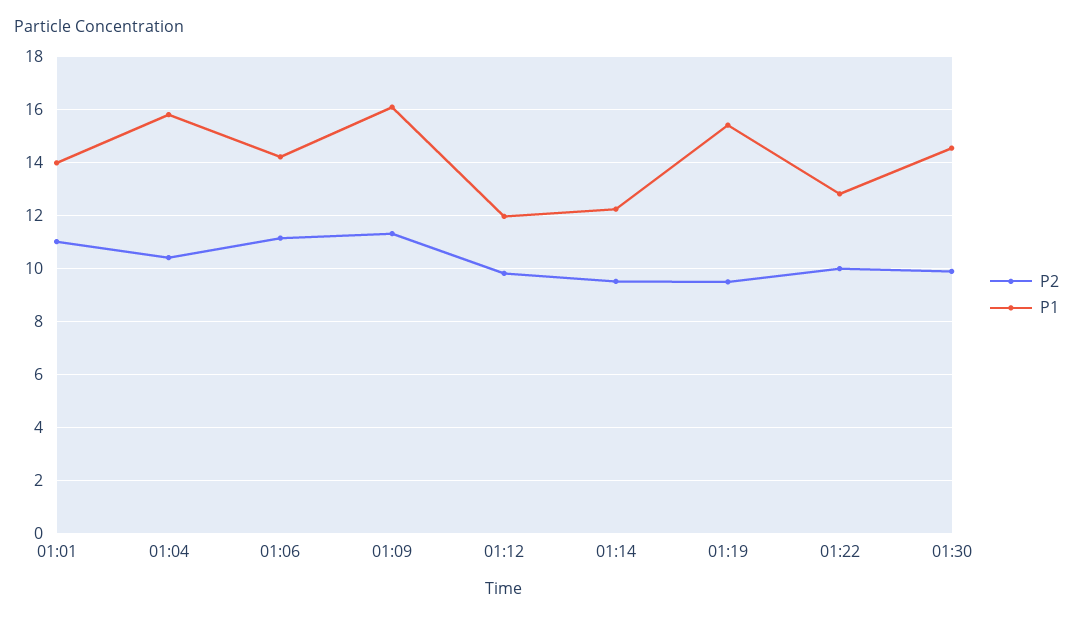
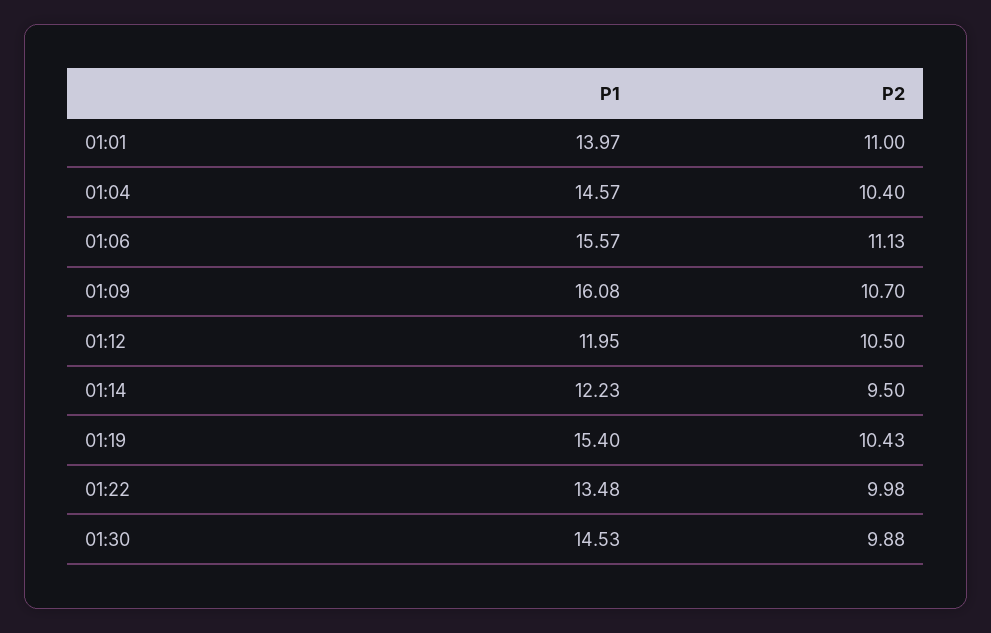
  {
    "P2": {
      "01:01": 11,
      "01:04": 10.4,
      "01:06": 11.13,
-     "01:09": 11.25,
+     "01:09": 10.7,
-     "01:12": 9.75,
+     "01:12": 10.5,
      "01:14": 9.5,
-     "01:19": 9.5,
+     "01:19": 10.43,
      "01:22": 9.98,
      "01:30": 9.88
    },
    "P1": {
      "01:01": 13.97,
-     "01:04": 15.75,
+     "01:04": 14.57,
-     "01:06": 14.25,
+     "01:06": 15.57,
      "01:09": 16.08,
      "01:12": 11.95,
      "01:14": 12.23,
      "01:19": 15.4,
-     "01:22": 12.75,
+     "01:22": 13.48,
      "01:30": 14.53
    }
  }

